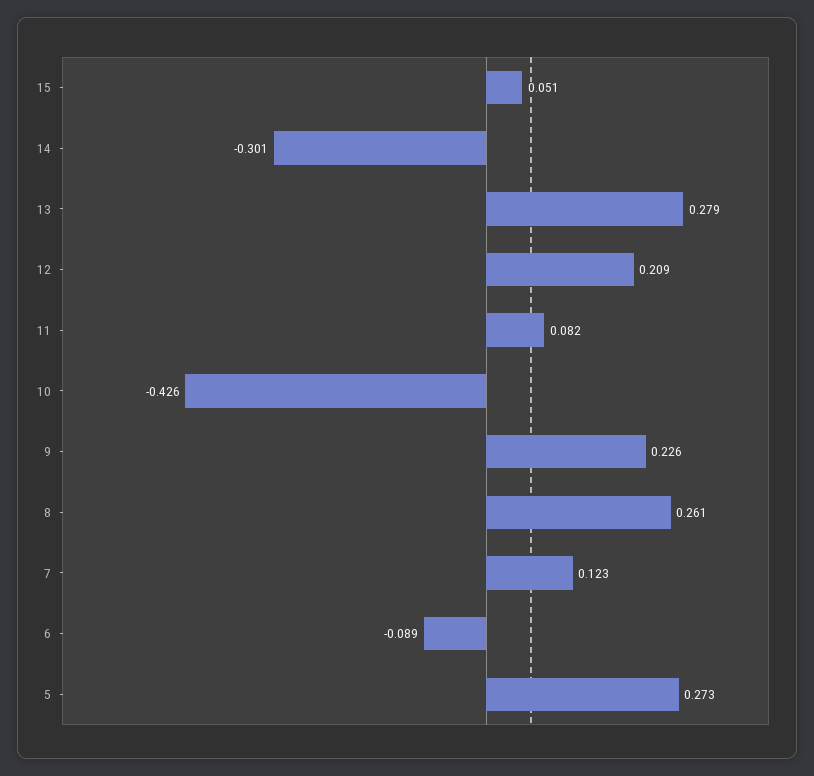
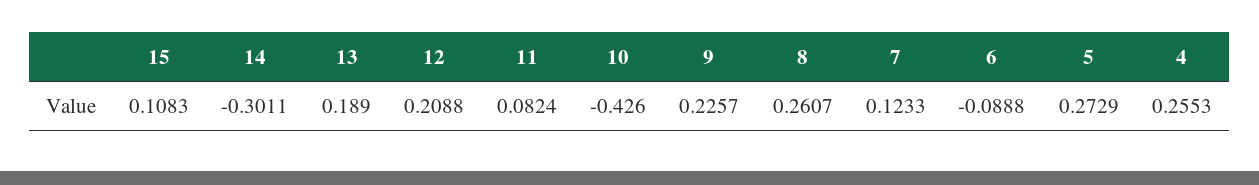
  {
-   "15": 0.051,
+   "15": 0.1083,
    "14": -0.3011,
-   "13": 0.279,
+   "13": 0.189,
    "12": 0.2088,
    "11": 0.0824,
    "10": -0.426,
    "9": 0.2257,
    "8": 0.2607,
    "7": 0.1233,
    "6": -0.0888,
-   "5": 0.2729
+   "5": 0.2729,
+   "4": 0.2553
  }

